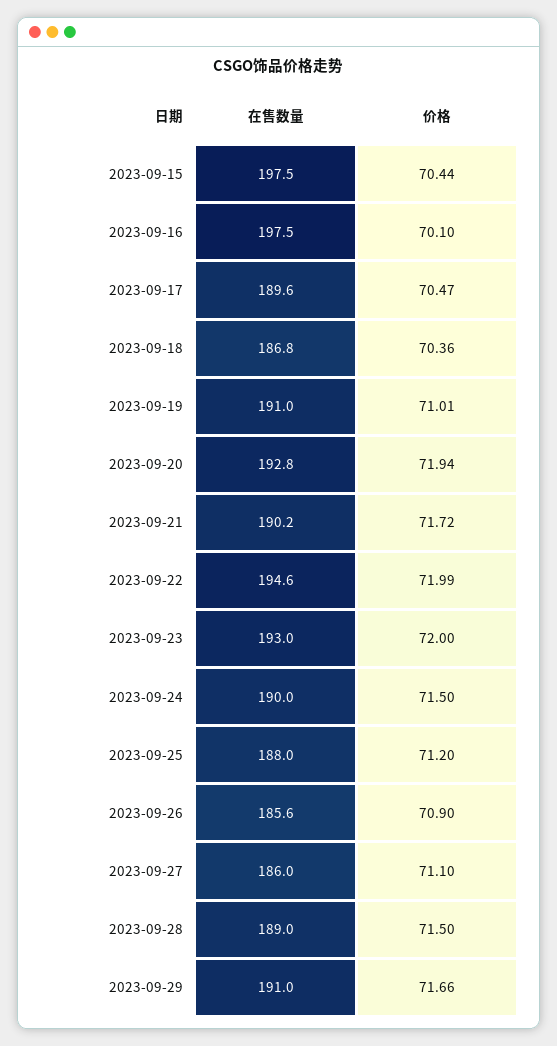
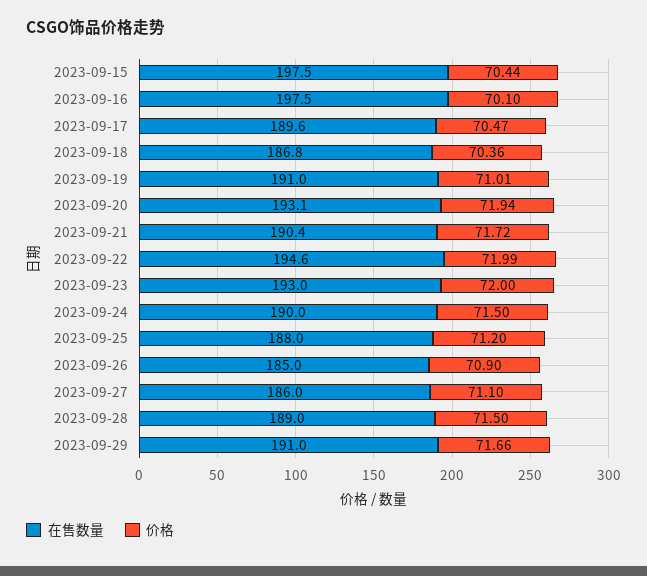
  {
    "在售数量": {
      "2023-09-15": 197.5,
      "2023-09-16": 197.5,
      "2023-09-17": 189.6,
      "2023-09-18": 186.8,
      "2023-09-19": 191,
-     "2023-09-20": 192.8,
+     "2023-09-20": 193.1,
-     "2023-09-21": 190.2,
+     "2023-09-21": 190.4,
      "2023-09-22": 194.6,
      "2023-09-23": 193,
      "2023-09-24": 190,
      "2023-09-25": 188,
-     "2023-09-26": 185.6,
+     "2023-09-26": 185,
      "2023-09-27": 186,
      "2023-09-28": 189,
      "2023-09-29": 191
    },
    "价格": {
      "2023-09-15": 70.44,
      "2023-09-16": 70.1,
      "2023-09-17": 70.47,
      "2023-09-18": 70.36,
      "2023-09-19": 71.01,
      "2023-09-20": 71.94,
      "2023-09-21": 71.72,
      "2023-09-22": 71.99,
      "2023-09-23": 72,
      "2023-09-24": 71.5,
      "2023-09-25": 71.2,
      "2023-09-26": 70.9,
      "2023-09-27": 71.1,
      "2023-09-28": 71.5,
      "2023-09-29": 71.66
    }
  }

